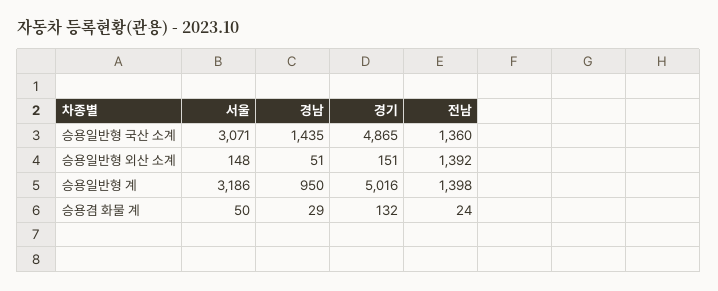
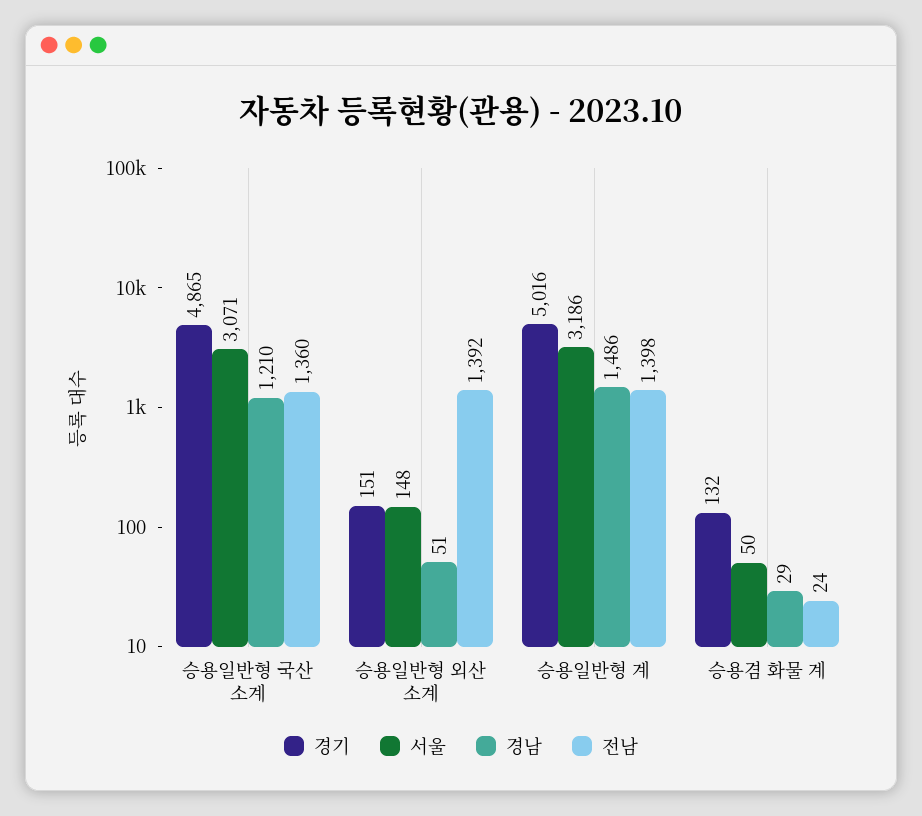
  {
    "서울": {
      "승용일반형 국산 소계": 3071,
      "승용일반형 외산 소계": 148,
      "승용일반형 계": 3186,
      "승용겸 화물 계": 50
    },
    "경남": {
-     "승용일반형 국산 소계": 1435,
+     "승용일반형 국산 소계": 1210,
      "승용일반형 외산 소계": 51,
-     "승용일반형 계": 950,
+     "승용일반형 계": 1486,
      "승용겸 화물 계": 29
    },
    "경기": {
      "승용일반형 국산 소계": 4865,
      "승용일반형 외산 소계": 151,
      "승용일반형 계": 5016,
      "승용겸 화물 계": 132
    },
    "전남": {
      "승용일반형 국산 소계": 1360,
      "승용일반형 외산 소계": 1392,
      "승용일반형 계": 1398,
      "승용겸 화물 계": 24
    }
  }

